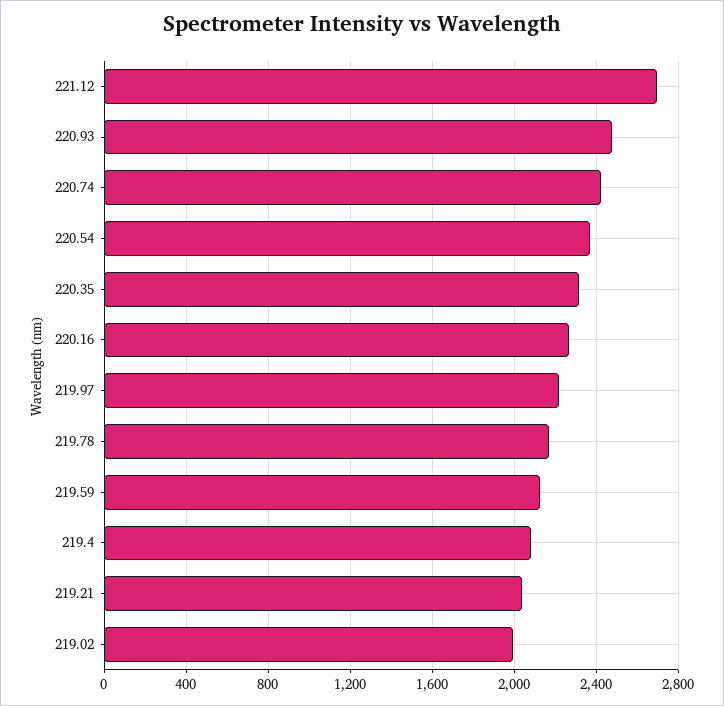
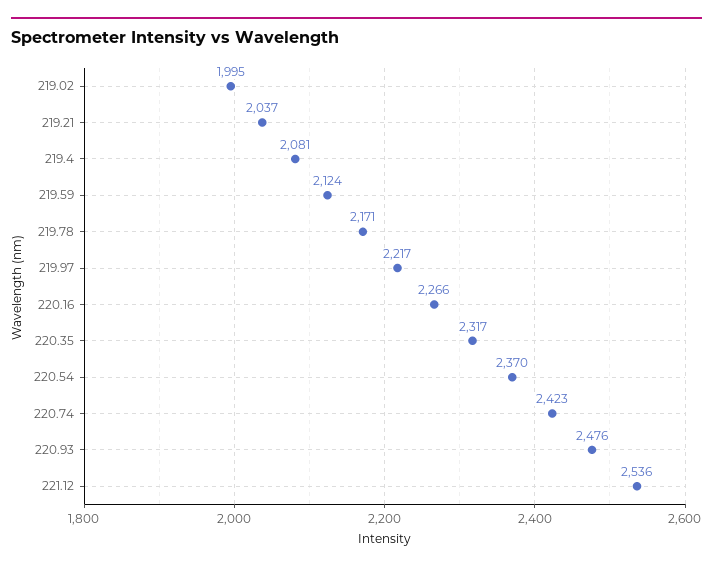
  {
-   "221.12": 2700,
+   "221.12": 2536,
    "220.93": 2476,
    "220.74": 2423,
    "220.54": 2370,
    "220.35": 2317,
    "220.16": 2266,
    "219.97": 2217,
    "219.78": 2171,
    "219.59": 2124,
    "219.4": 2081,
    "219.21": 2037,
    "219.02": 1995
  }

